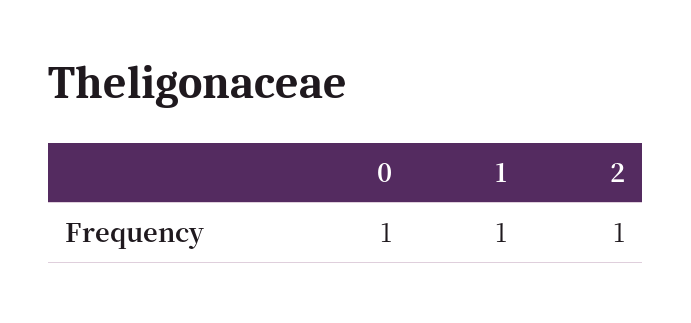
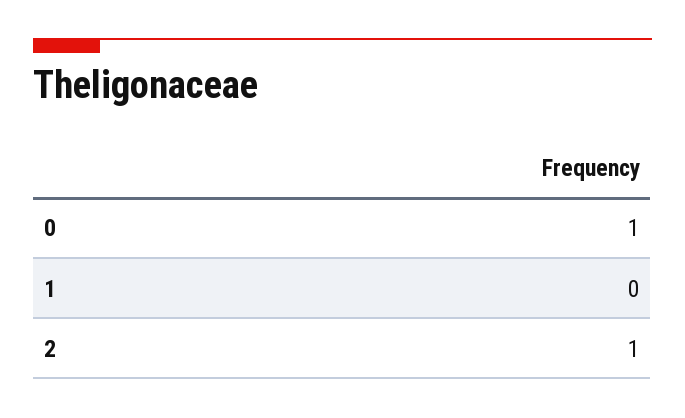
  {
    "0": 1,
-   "1": 1,
+   "1": 0,
    "2": 1
  }

